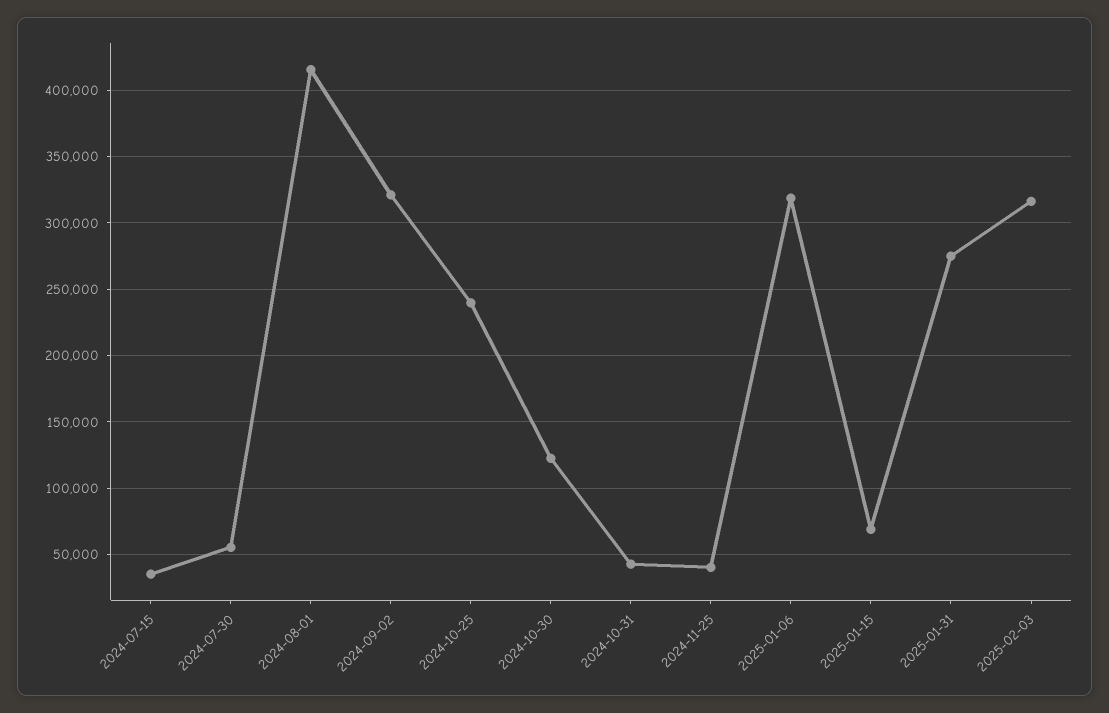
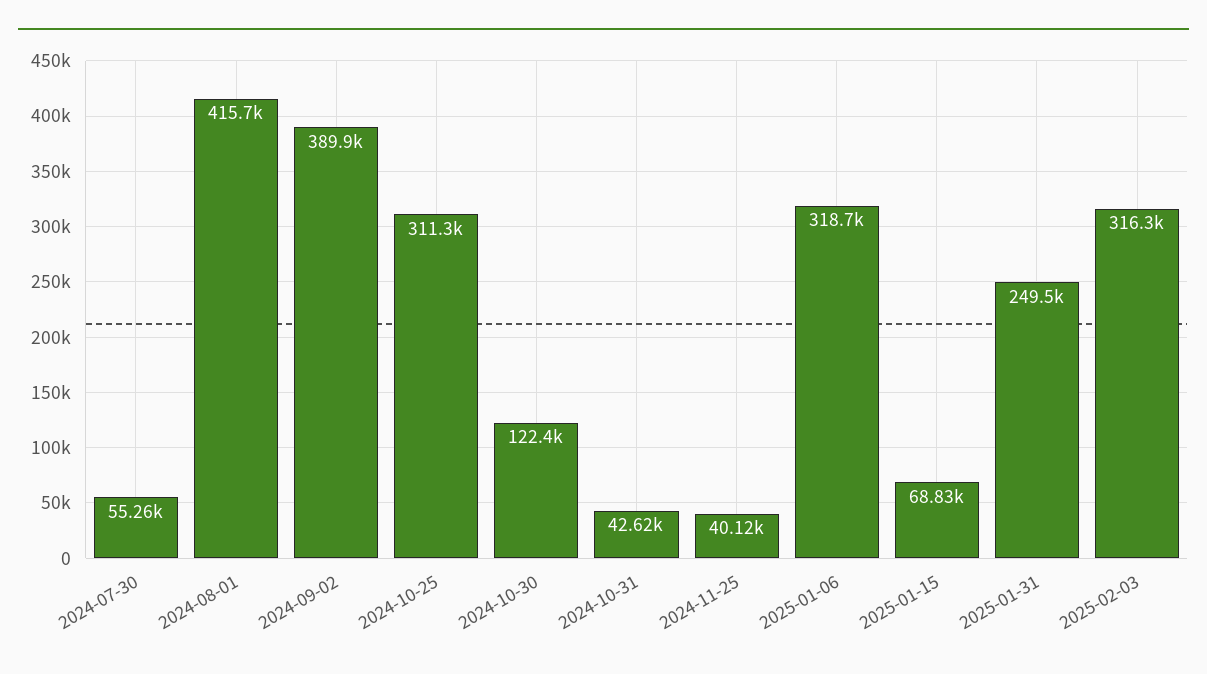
  {
-   "2024-07-15": 35000,
    "2024-07-30": 55260,
    "2024-08-01": 415700,
-   "2024-09-02": 320000,
+   "2024-09-02": 389900,
-   "2024-10-25": 240000,
+   "2024-10-25": 311300,
    "2024-10-30": 122400,
    "2024-10-31": 42620,
    "2024-11-25": 40120,
    "2025-01-06": 318700,
    "2025-01-15": 68830,
-   "2025-01-31": 275000,
+   "2025-01-31": 249500,
    "2025-02-03": 316300
  }

